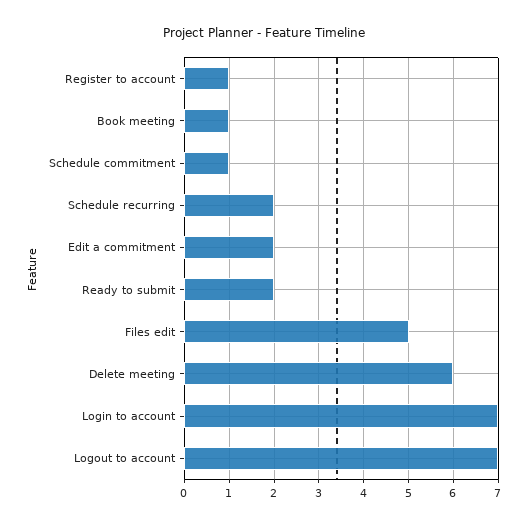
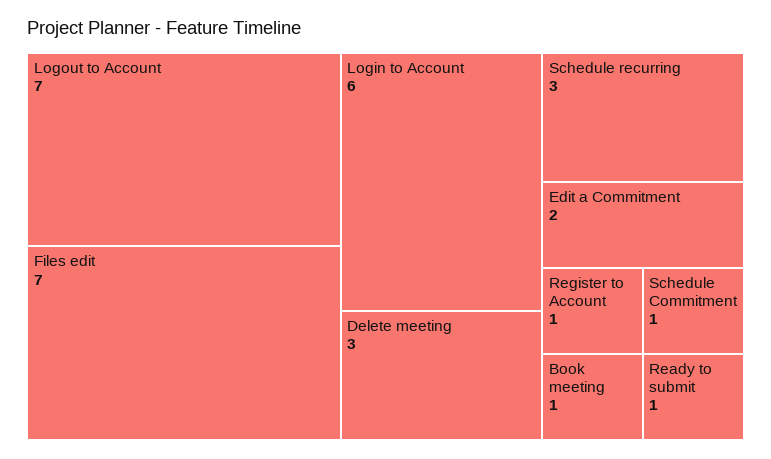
  {
    "Register to account": 1,
    "Book meeting": 1,
    "Schedule commitment": 1,
-   "Schedule recurring": 2,
+   "Schedule recurring": 3,
    "Edit a commitment": 2,
-   "Ready to submit": 2,
+   "Ready to submit": 1,
-   "Files edit": 5,
+   "Files edit": 7,
-   "Delete meeting": 6,
+   "Delete meeting": 3,
-   "Login to account": 7,
+   "Login to account": 6,
    "Logout to account": 7
  }

